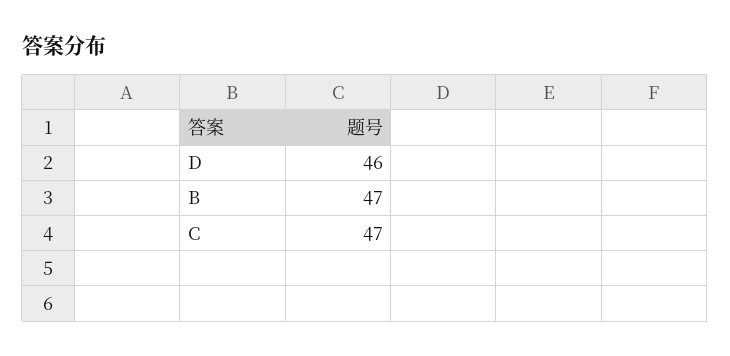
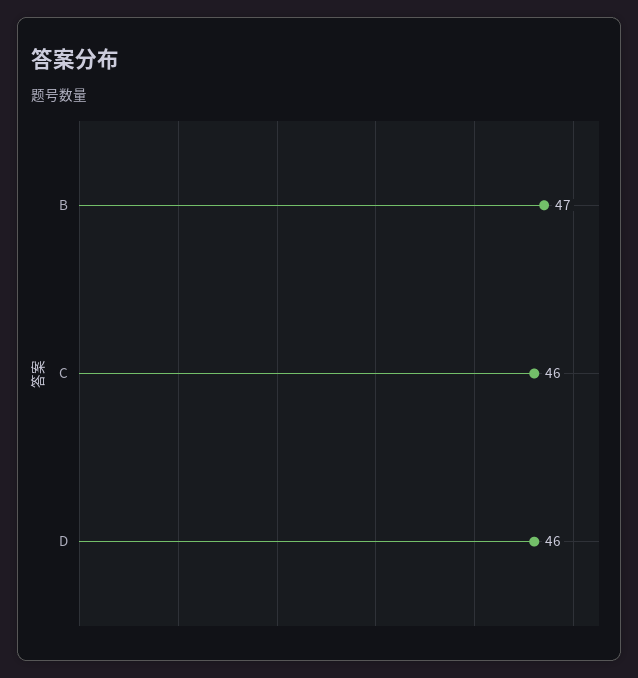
  {
    "D": 46,
    "B": 47,
-   "C": 47
+   "C": 46
  }

